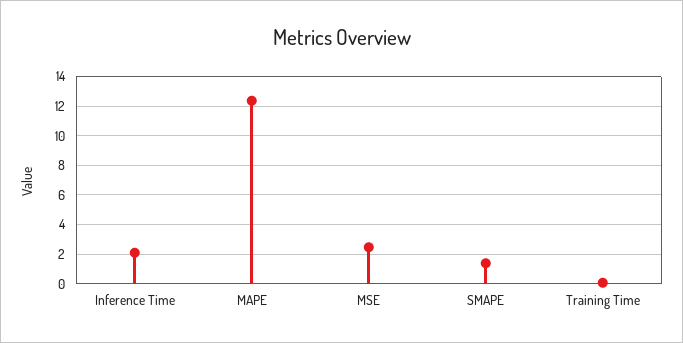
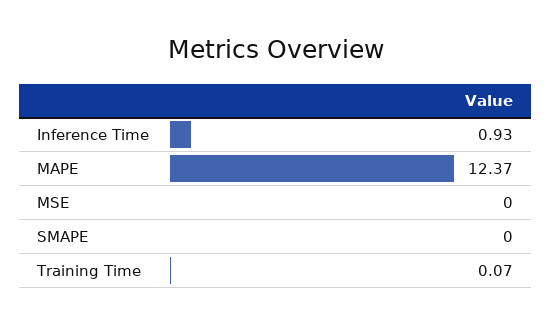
  {
-   "Inference Time": 2,
+   "Inference Time": 0.93,
    "MAPE": 12.37,
-   "MSE": 2.5,
+   "MSE": 0,
-   "SMAPE": 1.5,
+   "SMAPE": 0,
    "Training Time": 0.07
  }

